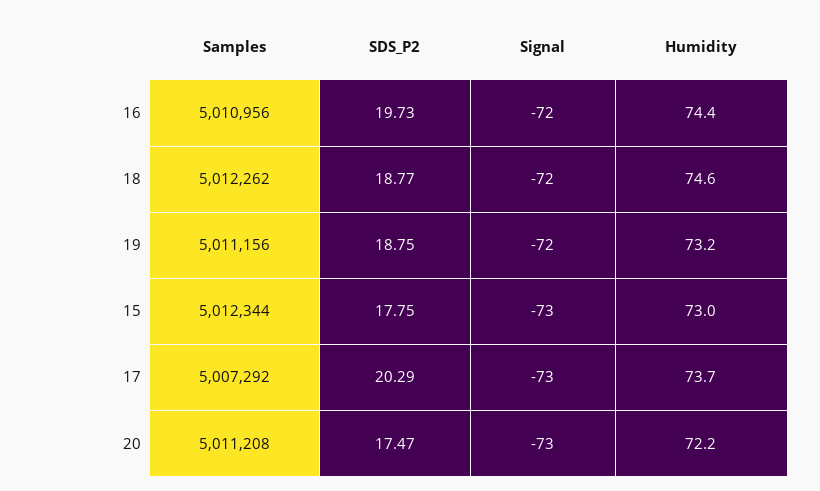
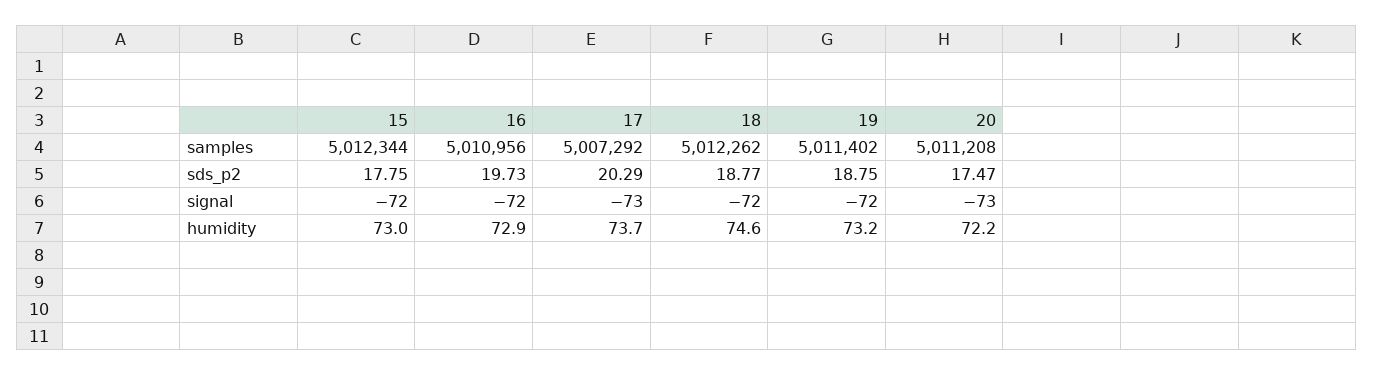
  {
    "Samples": {
      "16": 5010956,
      "18": 5012262,
-     "19": 5011156,
+     "19": 5011402,
      "15": 5012344,
      "17": 5007292,
      "20": 5011208
    },
    "SDS_P2": {
      "16": 19.73,
      "18": 18.77,
      "19": 18.75,
      "15": 17.75,
      "17": 20.29,
      "20": 17.47
    },
    "Signal": {
      "16": -72,
      "18": -72,
      "19": -72,
-     "15": -73,
+     "15": -72,
      "17": -73,
      "20": -73
    },
    "Humidity": {
-     "16": 74.4,
+     "16": 72.9,
      "18": 74.6,
      "19": 73.2,
      "15": 73,
      "17": 73.7,
      "20": 72.2
    }
  }

